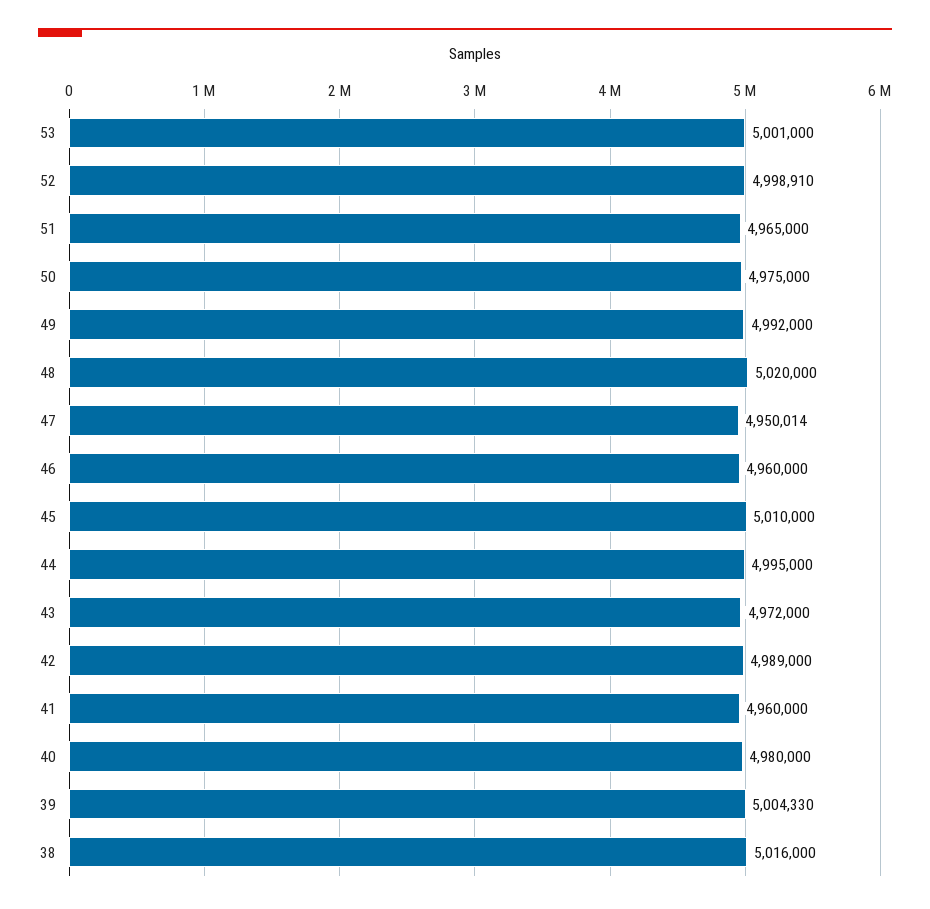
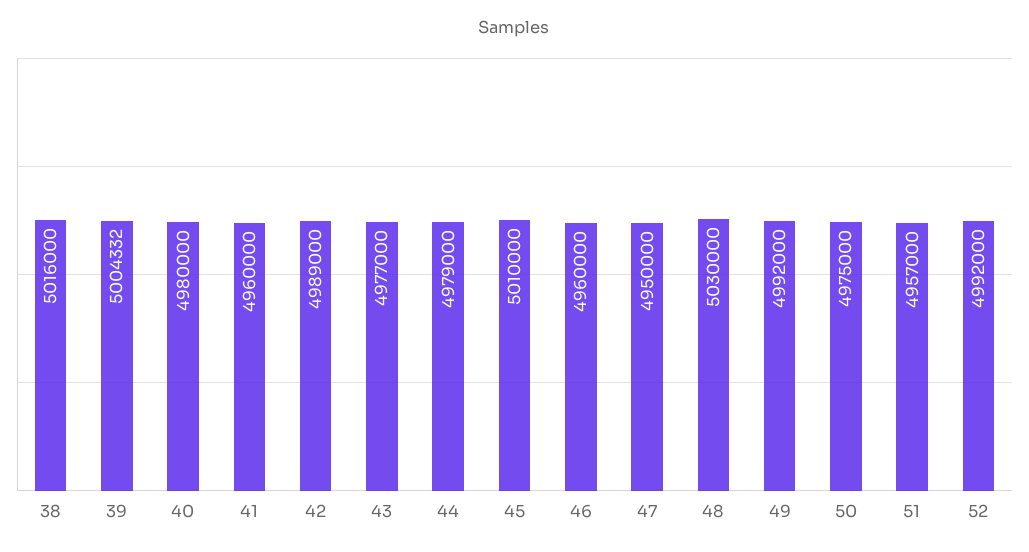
  {
-   "53": 5001000,
-   "52": 4998910,
+   "52": 4992000,
-   "51": 4965000,
+   "51": 4957000,
    "50": 4975000,
    "49": 4992000,
-   "48": 5020000,
+   "48": 5030000,
-   "47": 4950014,
+   "47": 4950000,
    "46": 4960000,
    "45": 5010000,
-   "44": 4995000,
+   "44": 4979000,
-   "43": 4972000,
+   "43": 4977000,
    "42": 4989000,
    "41": 4960000,
    "40": 4980000,
-   "39": 5004330,
+   "39": 5004332,
    "38": 5016000
  }

